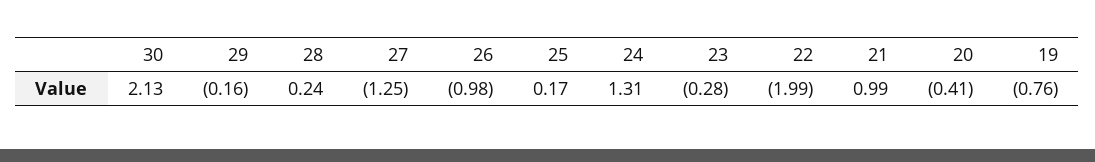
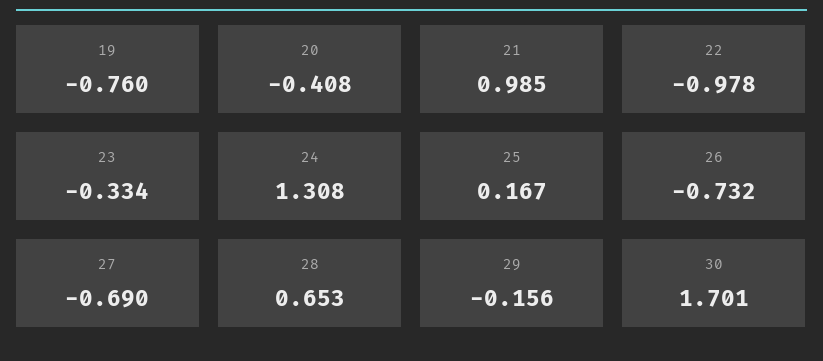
  {
-   "30": 2.13,
+   "30": 1.701,
    "29": -0.156,
-   "28": 0.24,
+   "28": 0.653,
-   "27": -1.25,
+   "27": -0.69,
-   "26": -0.98,
+   "26": -0.732,
    "25": 0.167,
    "24": 1.308,
-   "23": -0.28,
+   "23": -0.334,
-   "22": -1.99,
+   "22": -0.978,
    "21": 0.985,
    "20": -0.408,
    "19": -0.76
  }

